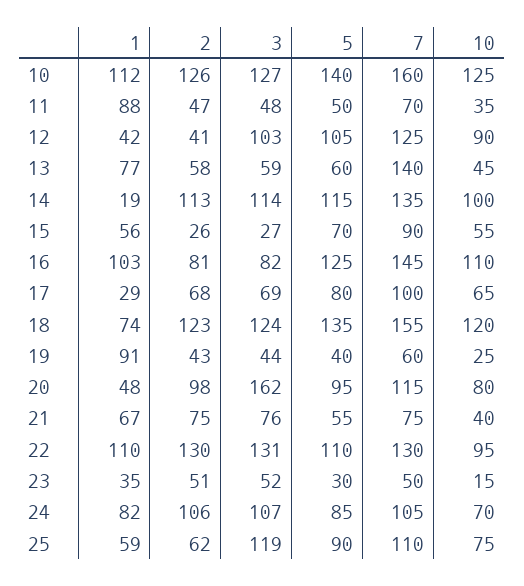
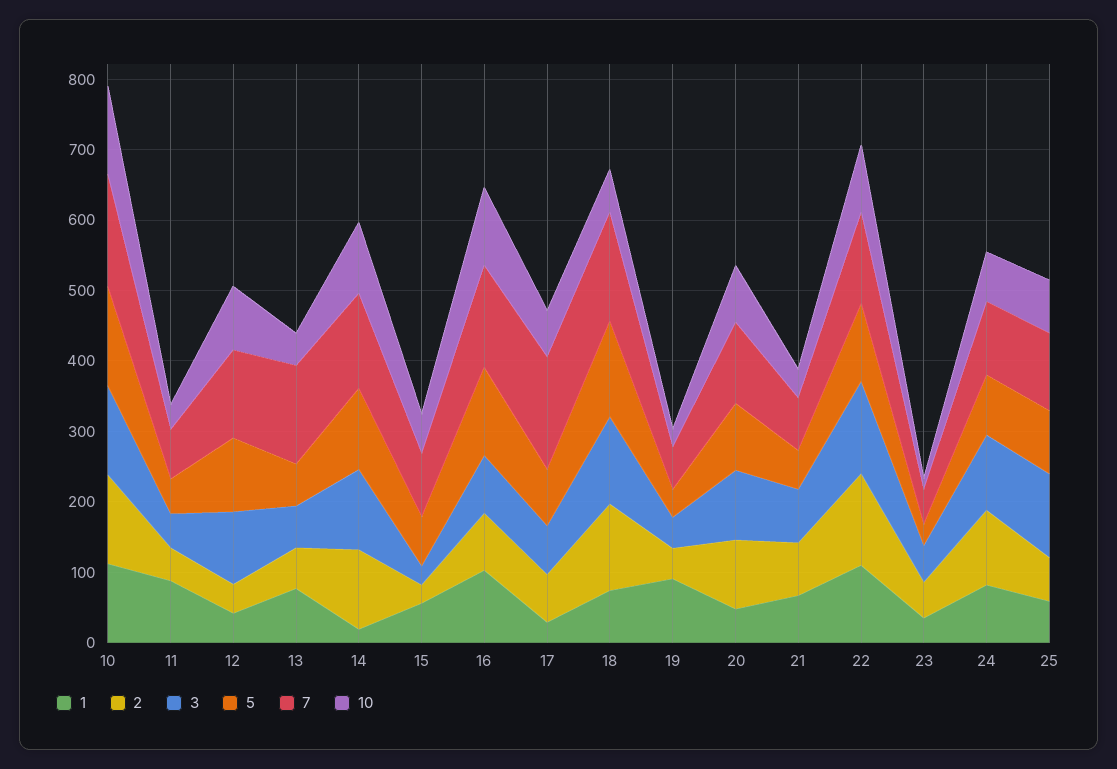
  {
    "1": {
      "10": 112,
      "11": 88,
      "12": 42,
      "13": 77,
      "14": 19,
      "15": 56,
      "16": 103,
      "17": 29,
      "18": 74,
      "19": 91,
      "20": 48,
      "21": 67,
      "22": 110,
      "23": 35,
      "24": 82,
      "25": 59
    },
    "2": {
      "10": 126,
      "11": 47,
      "12": 41,
      "13": 58,
      "14": 113,
      "15": 26,
      "16": 81,
      "17": 68,
      "18": 123,
      "19": 43,
      "20": 98,
      "21": 75,
      "22": 130,
      "23": 51,
      "24": 106,
      "25": 62
    },
    "3": {
      "10": 127,
      "11": 48,
      "12": 103,
      "13": 59,
      "14": 114,
      "15": 27,
      "16": 82,
      "17": 69,
      "18": 124,
      "19": 44,
-     "20": 162,
+     "20": 100,
      "21": 76,
      "22": 131,
      "23": 52,
      "24": 107,
      "25": 119
    },
    "5": {
      "10": 140,
      "11": 50,
      "12": 105,
      "13": 60,
      "14": 115,
      "15": 70,
      "16": 125,
      "17": 80,
      "18": 135,
      "19": 40,
      "20": 95,
      "21": 55,
      "22": 110,
      "23": 30,
      "24": 85,
      "25": 90
    },
    "7": {
      "10": 160,
      "11": 70,
      "12": 125,
      "13": 140,
      "14": 135,
      "15": 90,
      "16": 145,
-     "17": 100,
+     "17": 160,
      "18": 155,
      "19": 60,
      "20": 115,
      "21": 75,
      "22": 130,
      "23": 50,
      "24": 105,
      "25": 110
    },
    "10": {
      "10": 125,
      "11": 35,
      "12": 90,
      "13": 45,
      "14": 100,
      "15": 55,
      "16": 110,
      "17": 65,
-     "18": 120,
+     "18": 60,
      "19": 25,
      "20": 80,
      "21": 40,
      "22": 95,
      "23": 15,
      "24": 70,
      "25": 75
    }
  }

